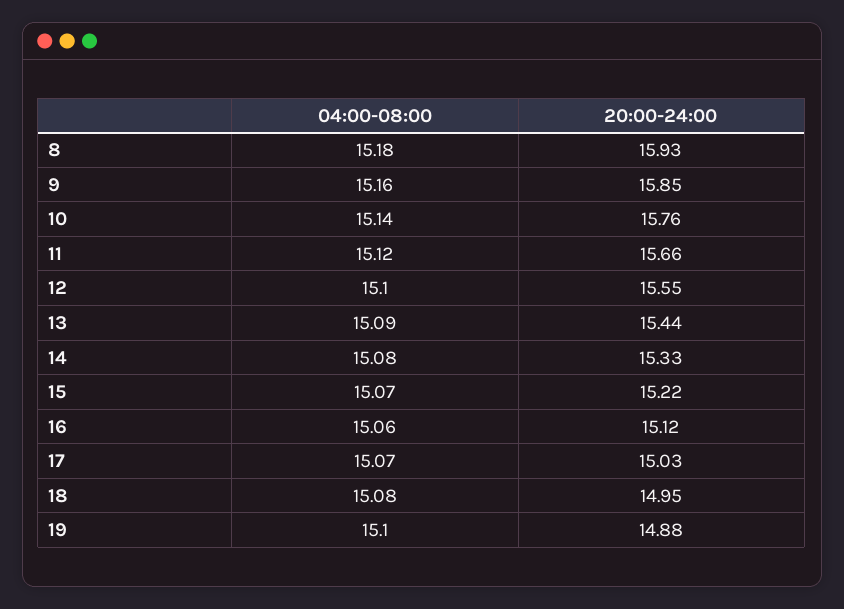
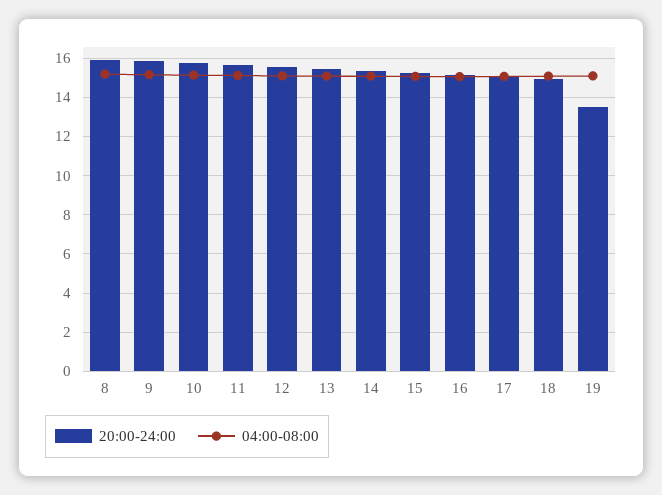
  {
    "04:00-08:00": {
      "8": 15.18,
      "9": 15.16,
      "10": 15.14,
      "11": 15.12,
      "12": 15.1,
      "13": 15.09,
      "14": 15.08,
      "15": 15.07,
      "16": 15.06,
      "17": 15.07,
      "18": 15.08,
      "19": 15.1
    },
    "20:00-24:00": {
      "8": 15.93,
      "9": 15.85,
      "10": 15.76,
      "11": 15.66,
      "12": 15.55,
      "13": 15.44,
      "14": 15.33,
      "15": 15.22,
      "16": 15.12,
      "17": 15.03,
      "18": 14.95,
-     "19": 14.88
+     "19": 13.5
    }
  }

